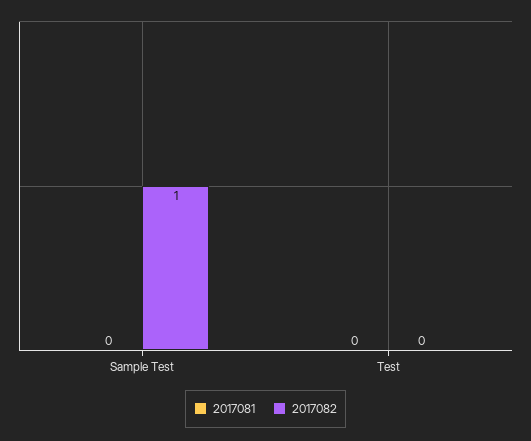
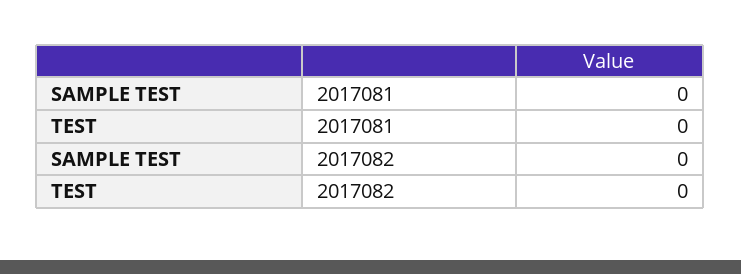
  {
    "2017081": {
      "Sample Test": 0,
      "Test": 0
    },
    "2017082": {
-     "Sample Test": 1,
+     "Sample Test": 0,
      "Test": 0
    }
  }

